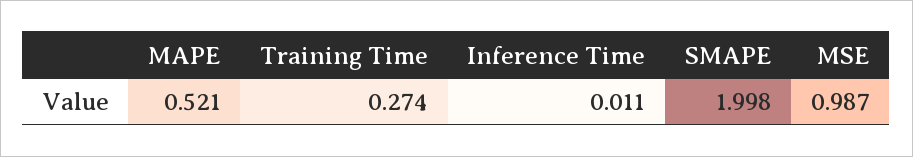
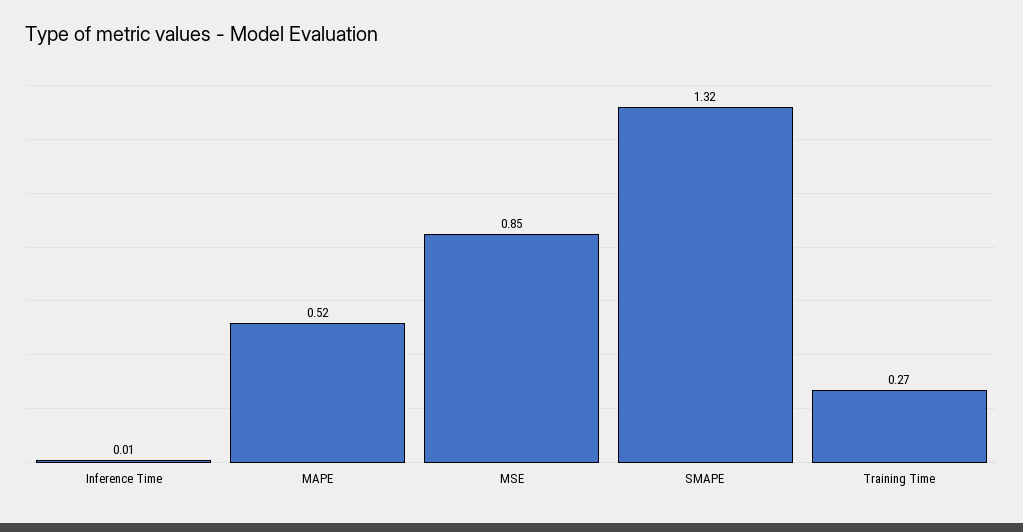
  {
    "MAPE": 0.521,
    "Training Time": 0.274,
    "Inference Time": 0.011,
-   "SMAPE": 1.998,
+   "SMAPE": 1.32,
-   "MSE": 0.987
+   "MSE": 0.85
  }

